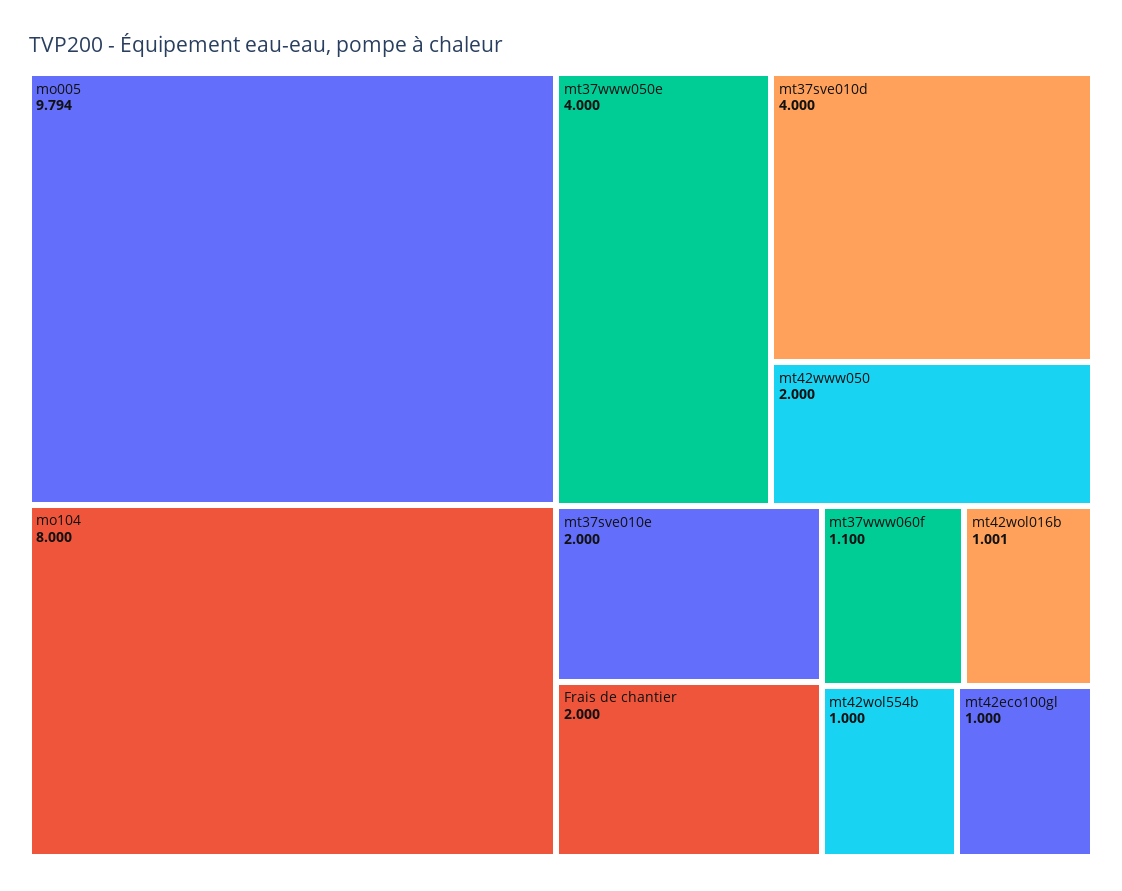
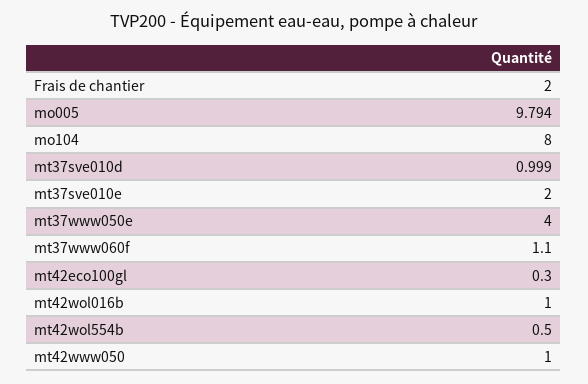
  {
    "mo005": 9.794,
    "mo104": 8,
    "mt37www050e": 4,
-   "mt37sve010d": 4,
+   "mt37sve010d": 0.999,
-   "mt42www050": 2,
+   "mt42www050": 1,
    "mt37sve010e": 2,
    "Frais de chantier": 2,
    "mt37www060f": 1.1,
-   "mt42wol016b": 1.001,
+   "mt42wol016b": 1,
-   "mt42wol554b": 1,
+   "mt42wol554b": 0.5,
-   "mt42eco100gl": 1
+   "mt42eco100gl": 0.3
  }

